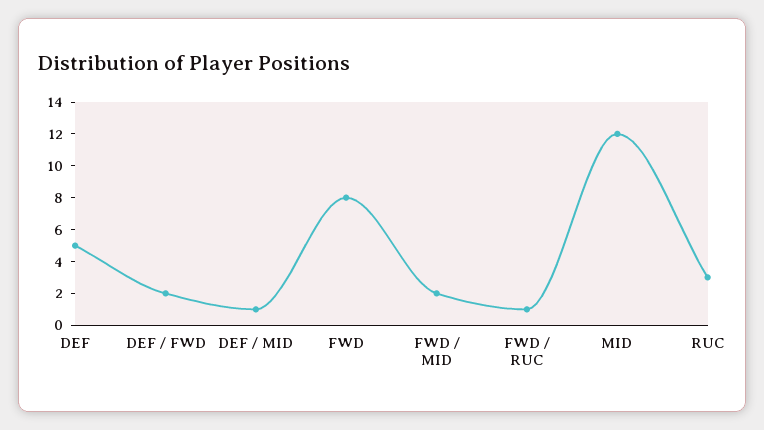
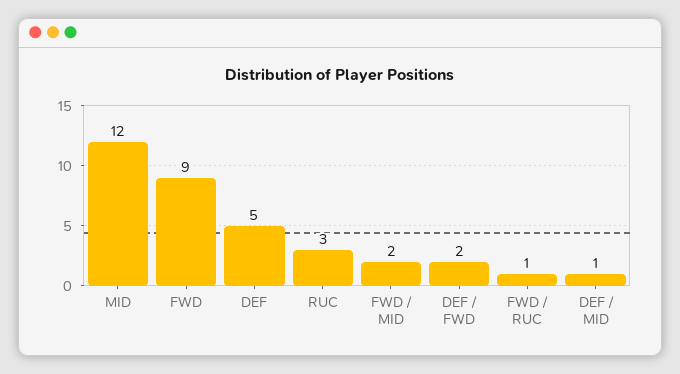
  {
    "DEF": 5,
    "DEF / FWD": 2,
    "DEF / MID": 1,
-   "FWD": 8,
+   "FWD": 9,
    "FWD / MID": 2,
    "FWD / RUC": 1,
    "MID": 12,
    "RUC": 3
  }

